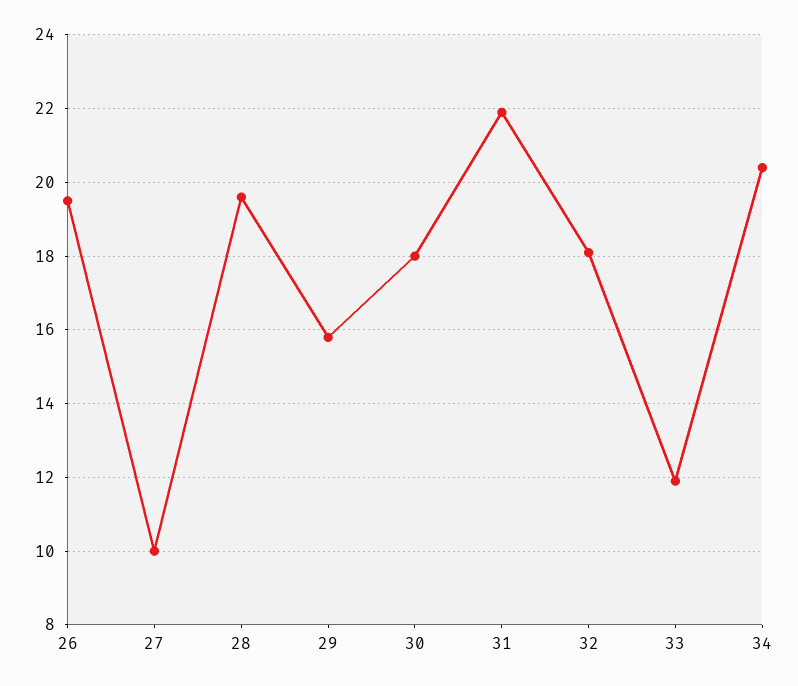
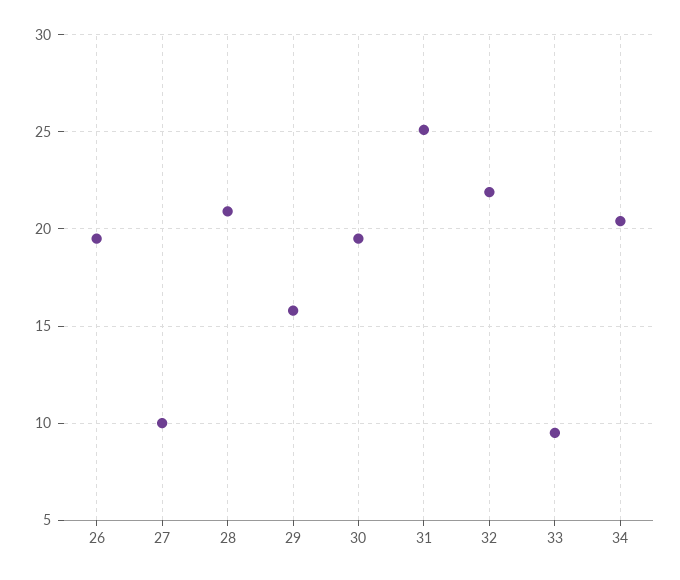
  {
    "26": 19.5,
    "27": 10,
-   "28": 19.5,
+   "28": 21,
    "29": 16,
-   "30": 18,
+   "30": 19.5,
-   "31": 22,
+   "31": 25,
-   "32": 18,
+   "32": 22,
-   "33": 12,
+   "33": 9.5,
    "34": 20.5
  }

